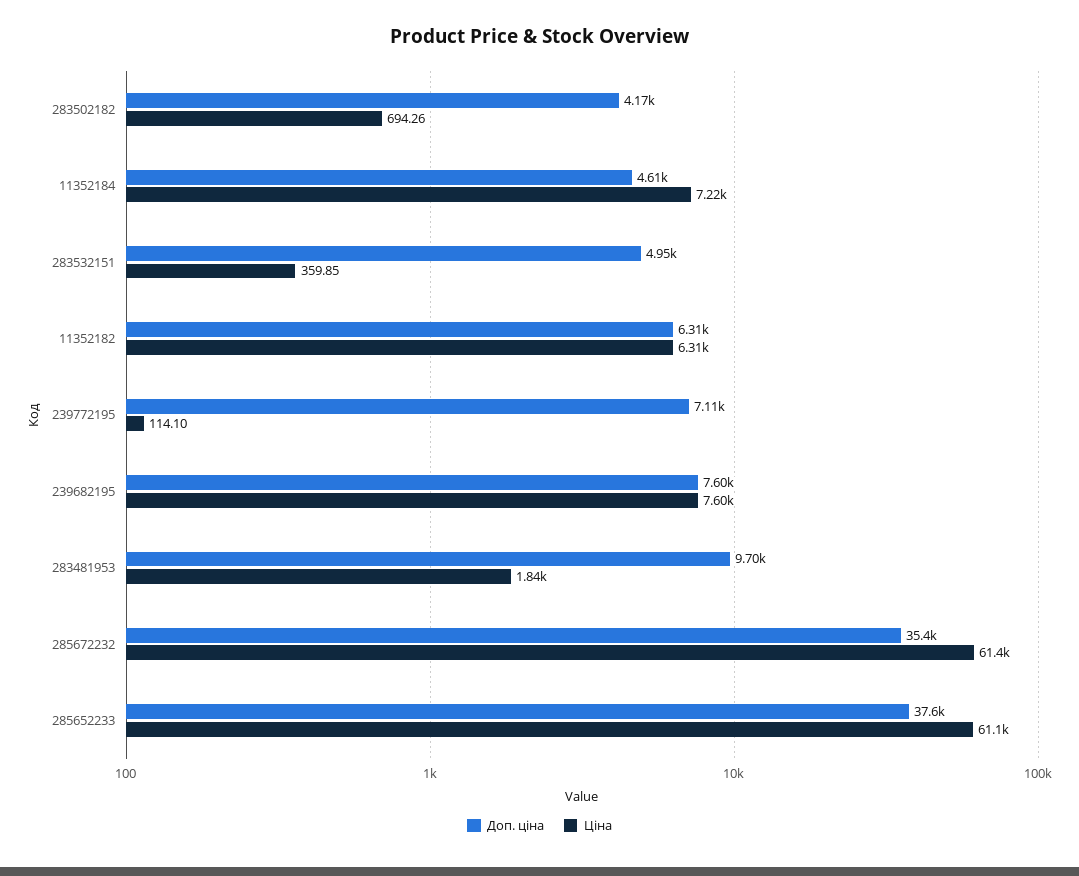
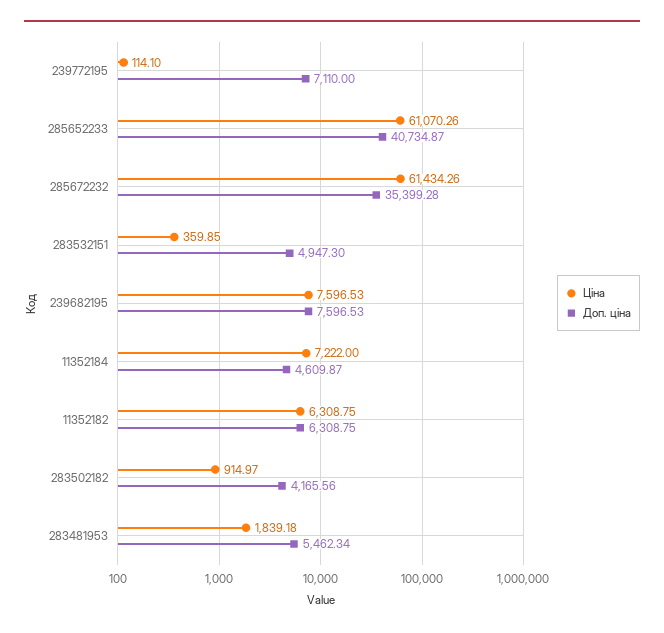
  {
    "Доп. ціна": {
      "283502182": 4165.56,
      "11352184": 4609.87,
      "283532151": 4947.3,
      "11352182": 6308.75,
      "239772195": 7110,
      "239682195": 7596.53,
-     "283481953": 9700,
+     "283481953": 5462.34,
      "285672232": 35399.28,
-     "285652233": 37600
+     "285652233": 40734.87
    },
    "Ціна": {
-     "283502182": 694.26,
+     "283502182": 914.97,
      "11352184": 7222,
      "283532151": 359.85,
      "11352182": 6308.75,
      "239772195": 114.1,
      "239682195": 7596.53,
      "283481953": 1839.18,
      "285672232": 61434.26,
      "285652233": 61070.26
    }
  }

